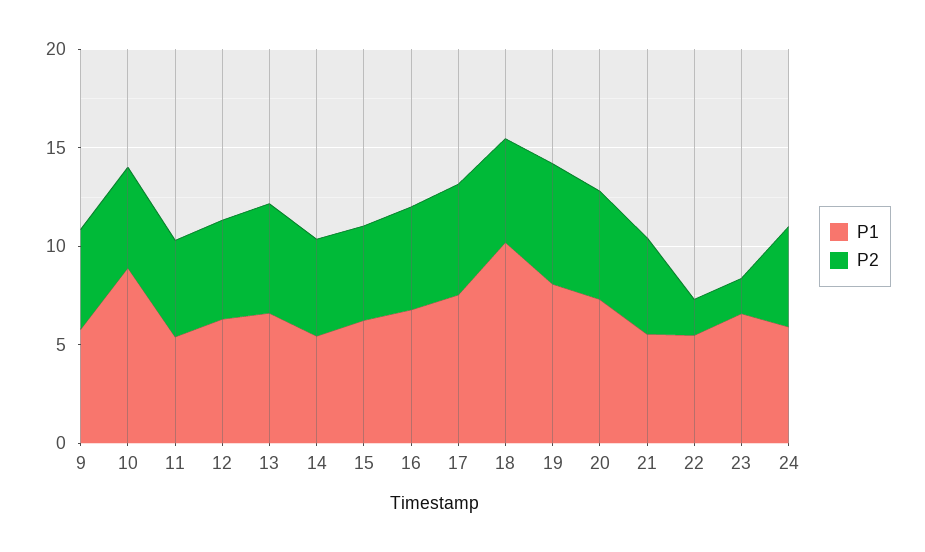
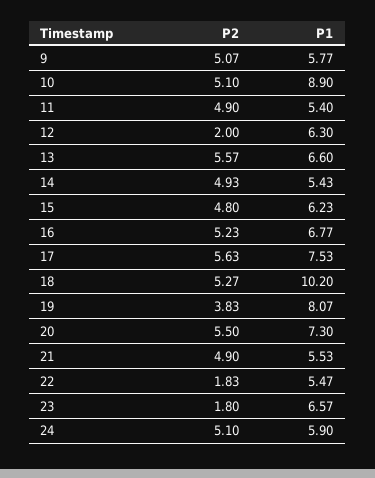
  {
    "P1": {
      "9": 5.77,
      "10": 8.9,
      "11": 5.4,
      "12": 6.3,
      "13": 6.6,
      "14": 5.43,
      "15": 6.23,
      "16": 6.77,
      "17": 7.53,
      "18": 10.2,
      "19": 8.07,
      "20": 7.3,
      "21": 5.53,
      "22": 5.47,
      "23": 6.57,
      "24": 5.9
    },
    "P2": {
      "9": 5.07,
      "10": 5.1,
      "11": 4.9,
-     "12": 5,
+     "12": 2,
      "13": 5.57,
      "14": 4.93,
      "15": 4.8,
      "16": 5.23,
      "17": 5.63,
      "18": 5.27,
-     "19": 6,
+     "19": 3.83,
      "20": 5.5,
      "21": 4.9,
      "22": 1.83,
      "23": 1.8,
      "24": 5.1
    }
  }

